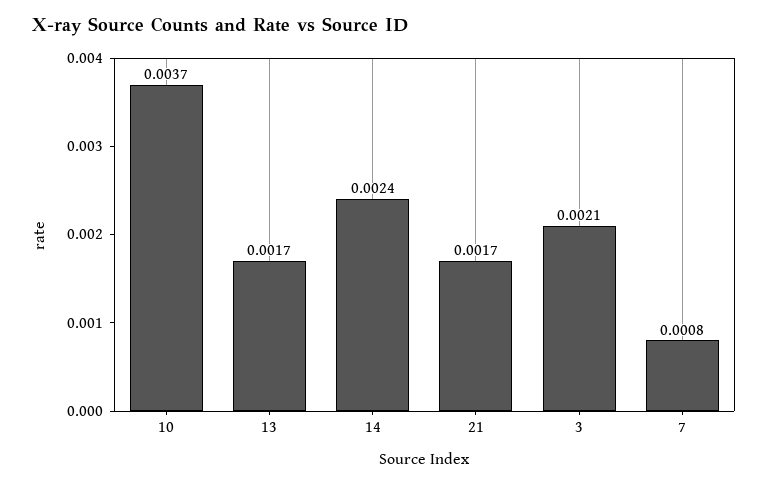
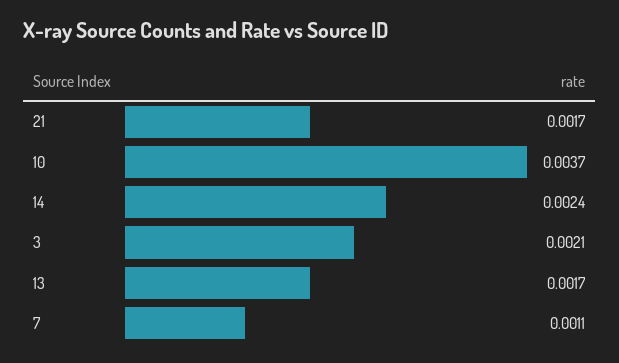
  {
    "10": 0.0037,
    "13": 0.0017,
    "14": 0.0024,
    "21": 0.0017,
    "3": 0.0021,
-   "7": 0.0008
+   "7": 0.0011
  }

